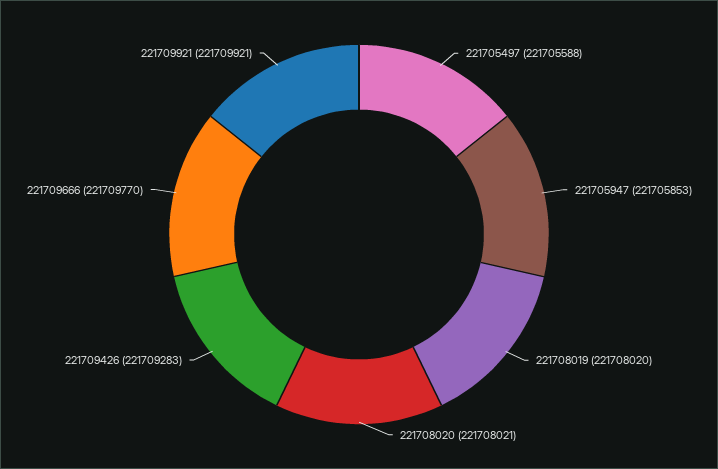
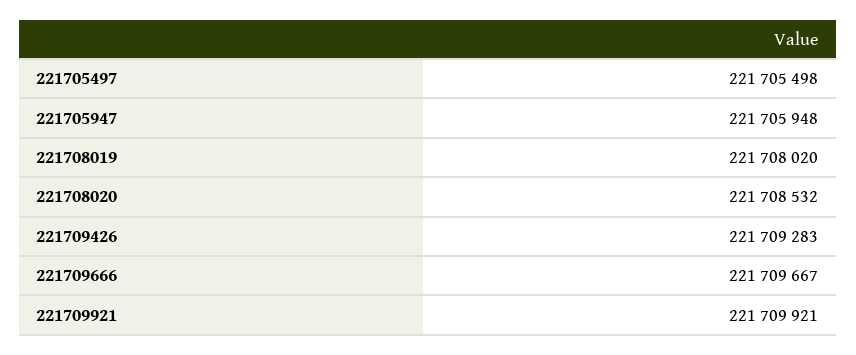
  {
-   "221705497": 221705588,
+   "221705497": 221705498,
-   "221705947": 221705853,
+   "221705947": 221705948,
    "221708019": 221708020,
-   "221708020": 221708021,
+   "221708020": 221708532,
    "221709426": 221709283,
-   "221709666": 221709770,
+   "221709666": 221709667,
    "221709921": 221709921
  }

